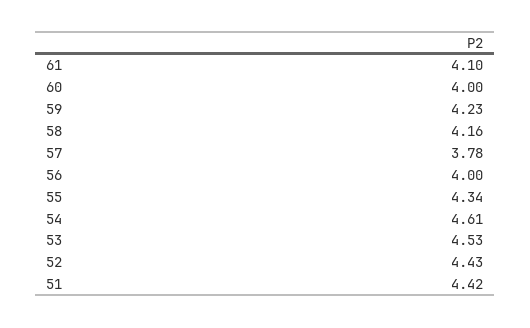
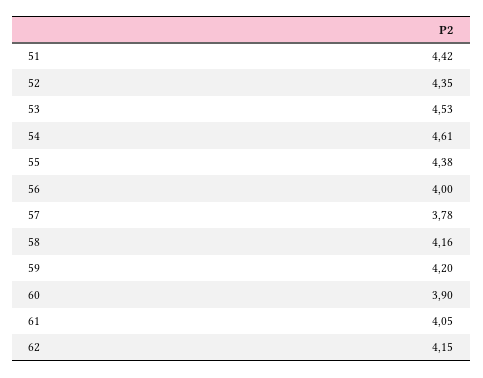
  {
-   "61": 4.1,
+   "61": 4.05,
-   "60": 4,
+   "60": 3.9,
-   "59": 4.23,
+   "59": 4.2,
    "58": 4.16,
    "57": 3.78,
    "56": 4,
-   "55": 4.34,
+   "55": 4.38,
    "54": 4.61,
    "53": 4.53,
-   "52": 4.43,
+   "52": 4.35,
-   "51": 4.42
+   "51": 4.42,
+   "62": 4.15
  }

